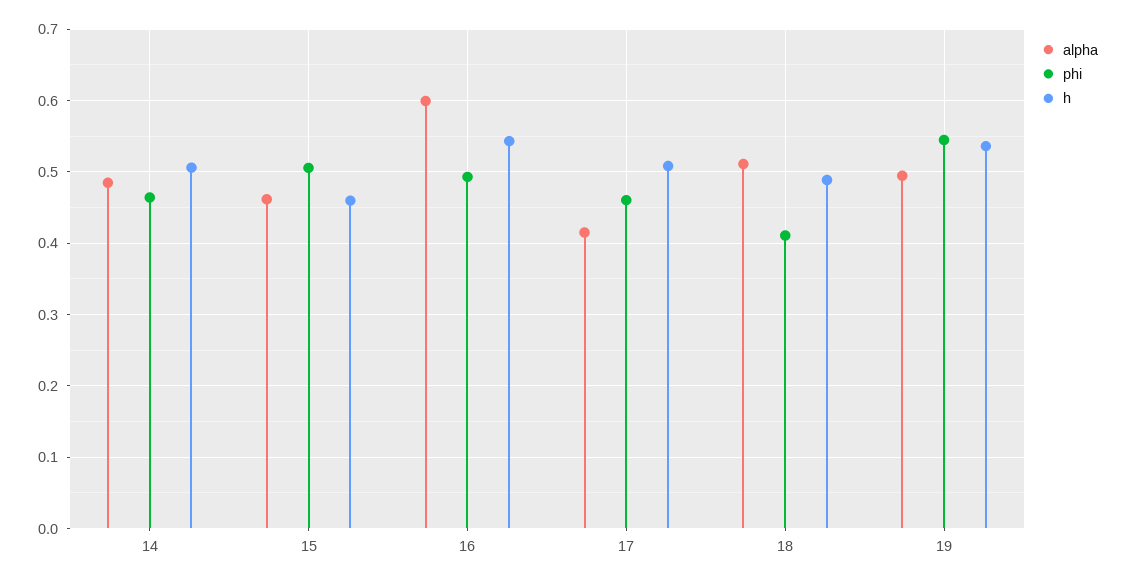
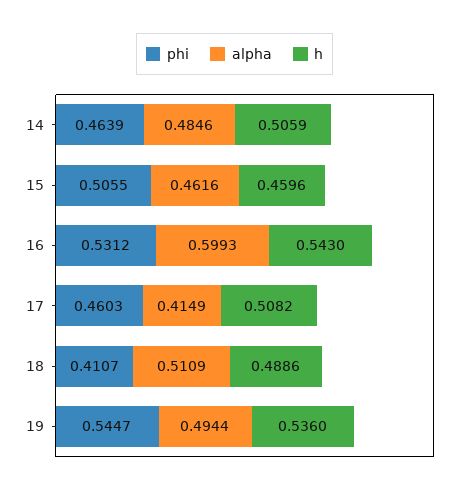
  {
    "alpha": {
      "14": 0.4846,
      "15": 0.4616,
      "16": 0.5993,
      "17": 0.4149,
      "18": 0.5109,
      "19": 0.4944
    },
    "phi": {
      "14": 0.4639,
      "15": 0.5055,
-     "16": 0.49,
+     "16": 0.5312,
      "17": 0.4603,
      "18": 0.4107,
      "19": 0.5447
    },
    "h": {
      "14": 0.5059,
      "15": 0.4596,
      "16": 0.543,
      "17": 0.5082,
      "18": 0.4886,
      "19": 0.536
    }
  }

